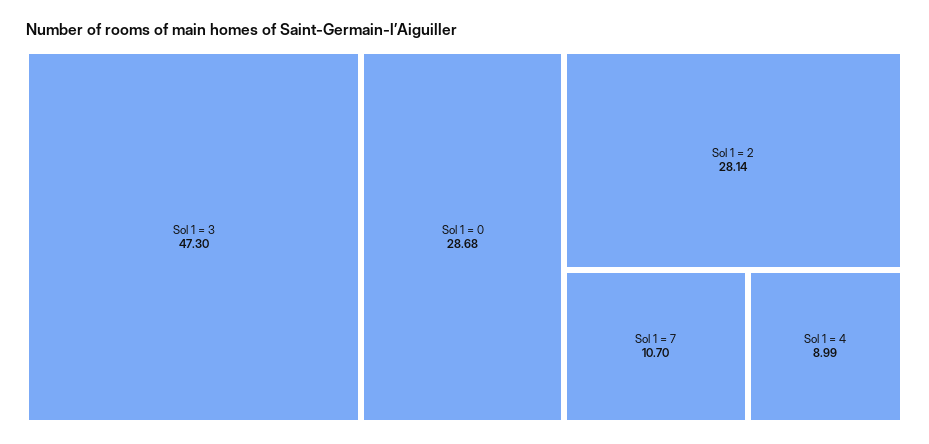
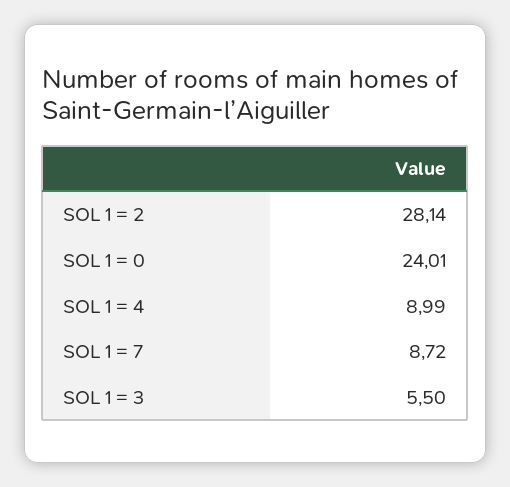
  {
-   "Sol 1 = 3": 47.3,
+   "Sol 1 = 3": 5.5,
-   "Sol 1 = 0": 28.68,
+   "Sol 1 = 0": 24.01,
    "Sol 1 = 2": 28.14,
-   "Sol 1 = 7": 10.7,
+   "Sol 1 = 7": 8.72,
    "Sol 1 = 4": 8.99
  }

